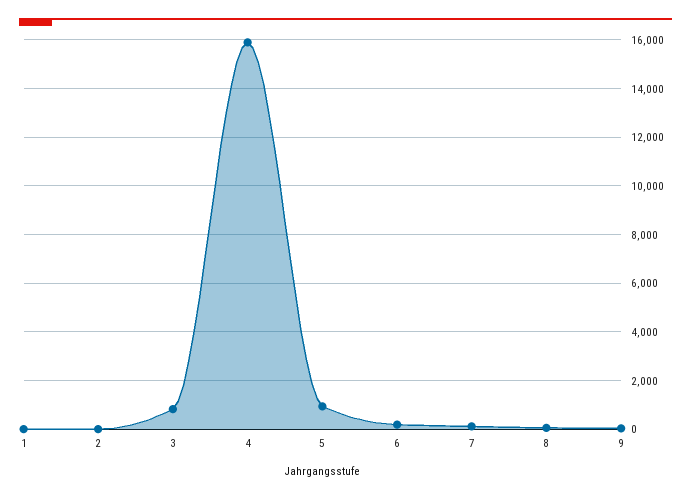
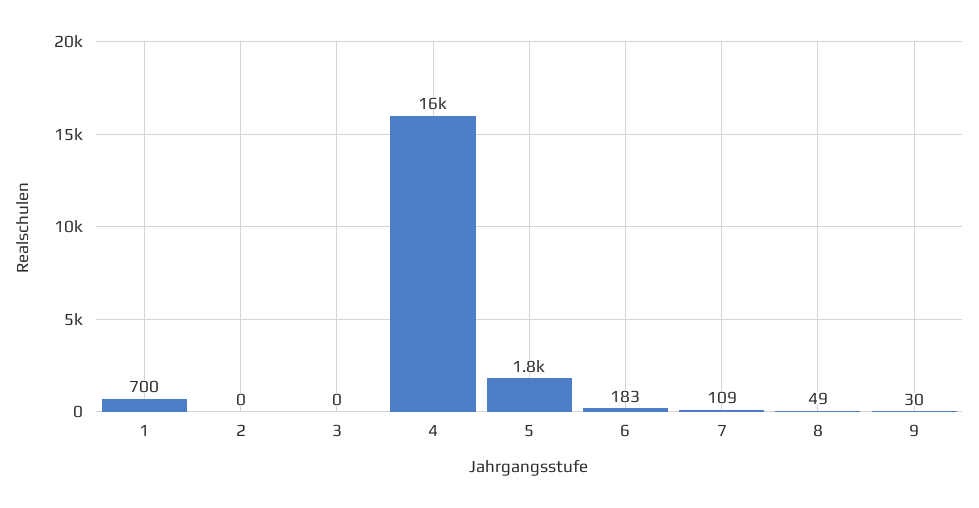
  {
-   "1": 0,
+   "1": 700,
    "2": 0,
-   "3": 750,
+   "3": 0,
    "4": 16000,
-   "5": 1000,
+   "5": 1800,
    "6": 183,
    "7": 109,
    "8": 49,
    "9": 30
  }

